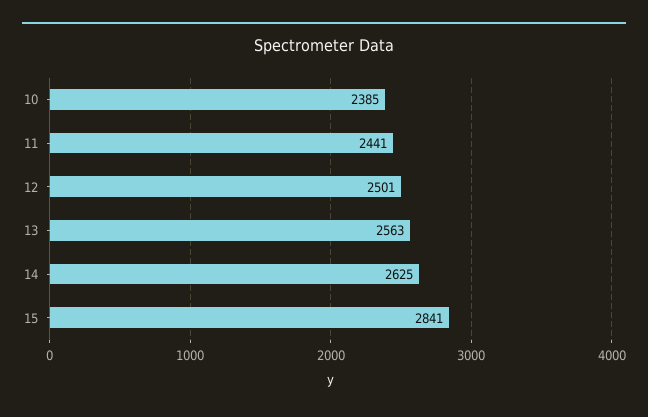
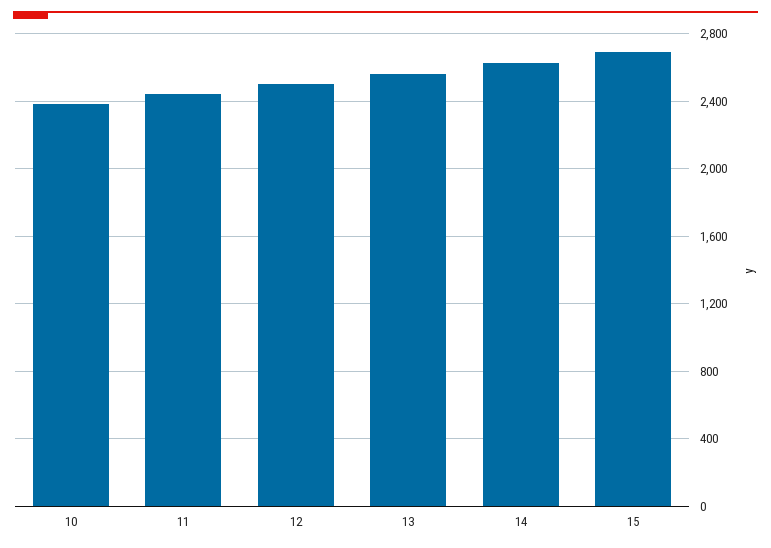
  {
    "10": 2385,
    "11": 2441,
    "12": 2501,
    "13": 2563,
    "14": 2625,
-   "15": 2841
+   "15": 2700
  }

